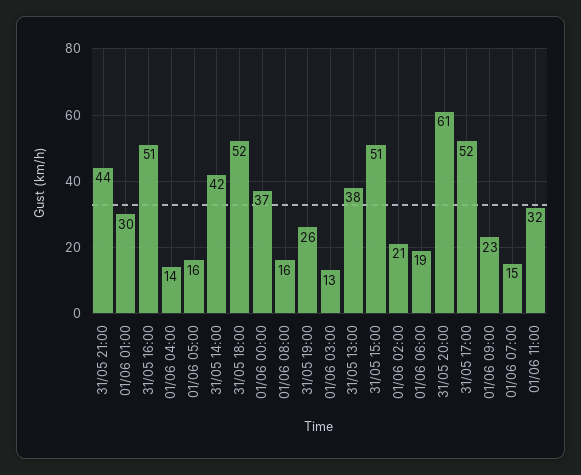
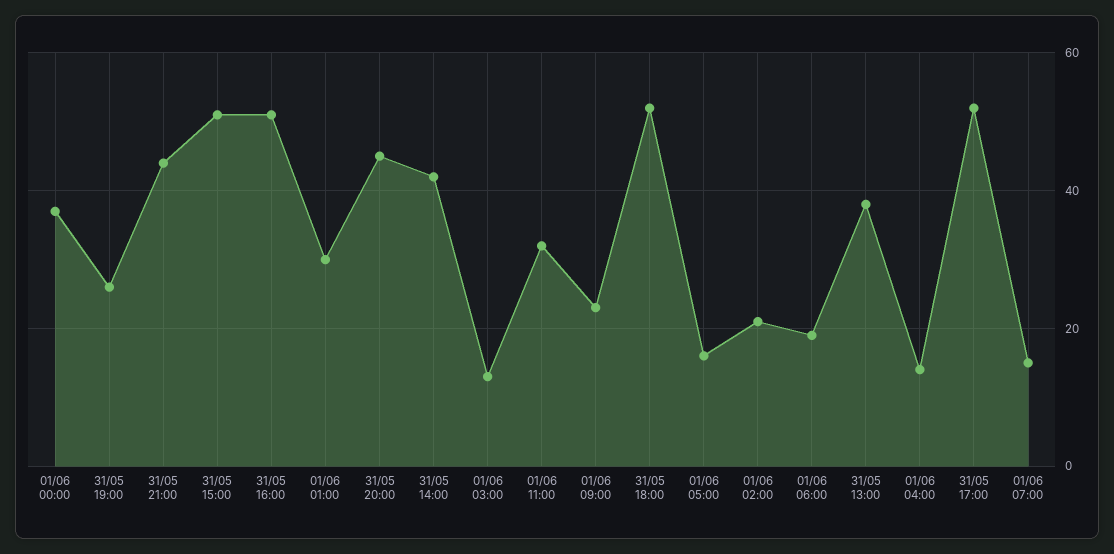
  {
    "31/05 21:00": 44,
    "01/06 01:00": 30,
    "31/05 16:00": 51,
    "01/06 04:00": 14,
    "01/06 05:00": 16,
    "31/05 14:00": 42,
    "31/05 18:00": 52,
    "01/06 00:00": 37,
-   "01/06 08:00": 16,
    "31/05 19:00": 26,
    "01/06 03:00": 13,
    "31/05 13:00": 38,
    "31/05 15:00": 51,
    "01/06 02:00": 21,
    "01/06 06:00": 19,
-   "31/05 20:00": 61,
+   "31/05 20:00": 45,
    "31/05 17:00": 52,
    "01/06 09:00": 23,
    "01/06 07:00": 15,
    "01/06 11:00": 32
  }

